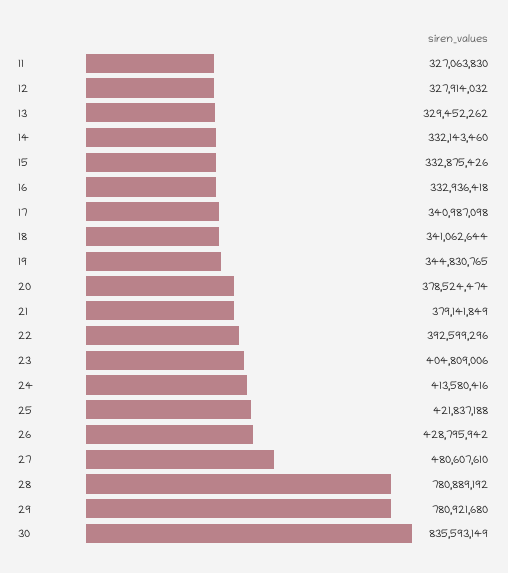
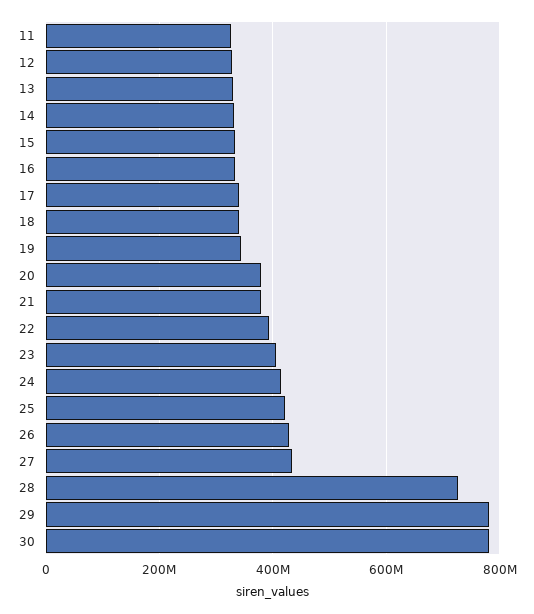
  {
    "11": 327063830,
    "12": 327914032,
    "13": 329452262,
    "14": 332143460,
    "15": 332875426,
    "16": 332936418,
    "17": 340987098,
    "18": 341062644,
    "19": 344830765,
    "20": 378524474,
    "21": 379141849,
    "22": 392599296,
    "23": 404809006,
    "24": 413580416,
    "25": 421837188,
    "26": 428795942,
-   "27": 480607610,
+   "27": 440000000,
-   "28": 780889192,
+   "28": 720000000,
    "29": 780921680,
-   "30": 835593149
+   "30": 780000000
  }

